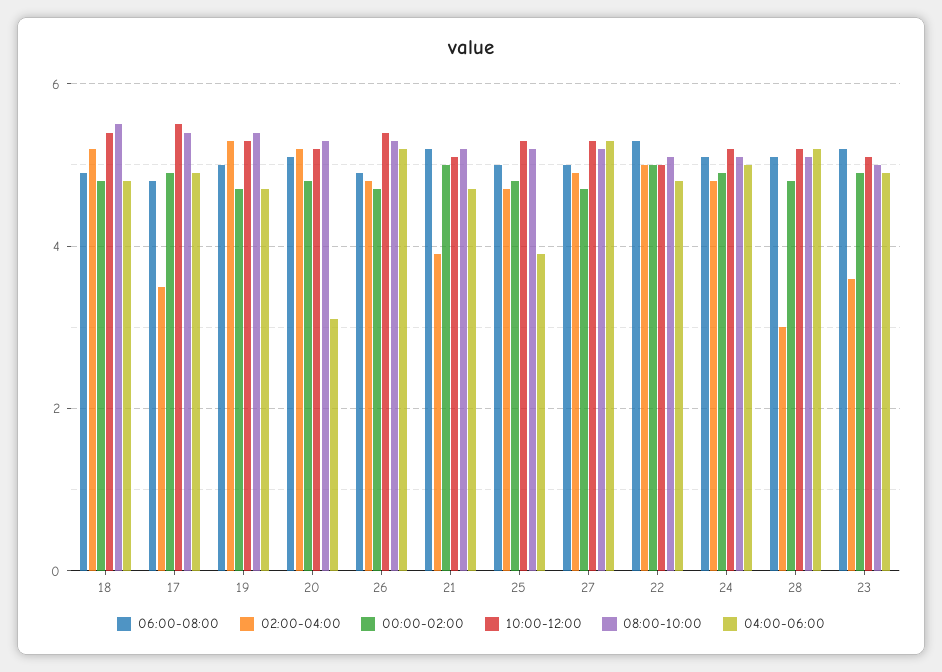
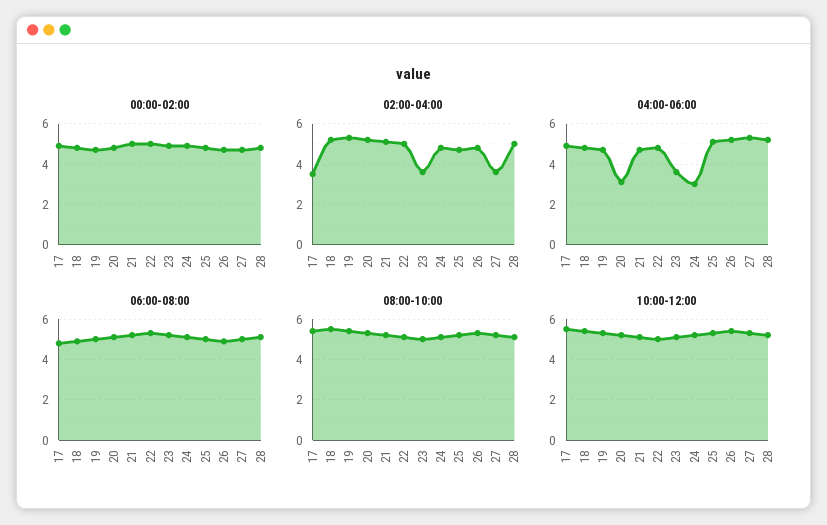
  {
    "06:00-08:00": {
      "18": 5,
      "17": 5,
      "19": 5,
      "20": 5,
      "26": 5,
      "21": 5,
      "25": 5,
      "27": 5,
      "22": 5.5,
      "24": 5,
      "28": 5,
      "23": 5
    },
    "02:00-04:00": {
      "18": 5,
      "17": 3.5,
      "19": 5.5,
      "20": 5,
      "26": 5,
-     "21": 4,
+     "21": 5,
      "25": 4.5,
-     "27": 5,
+     "27": 3.5,
      "22": 5,
      "24": 5,
-     "28": 3,
+     "28": 5,
      "23": 3.5
    },
    "00:00-02:00": {
      "18": 5,
      "17": 5,
      "19": 4.5,
      "20": 5,
      "26": 4.5,
      "21": 5,
      "25": 5,
      "27": 4.5,
      "22": 5,
      "24": 5,
      "28": 5,
      "23": 5
    },
    "10:00-12:00": {
      "18": 5.5,
      "17": 5.5,
      "19": 5.5,
      "20": 5,
      "26": 5.5,
      "21": 5,
      "25": 5.5,
      "27": 5.5,
      "22": 5,
      "24": 5,
      "28": 5,
      "23": 5
    },
    "08:00-10:00": {
      "18": 5.5,
      "17": 5.5,
      "19": 5.5,
      "20": 5.5,
      "26": 5.5,
      "21": 5,
      "25": 5,
      "27": 5,
      "22": 5,
      "24": 5,
      "28": 5,
      "23": 5
    },
    "04:00-06:00": {
      "18": 5,
      "17": 5,
      "19": 4.5,
      "20": 3,
      "26": 5,
      "21": 4.5,
-     "25": 4,
+     "25": 5,
      "27": 5.5,
      "22": 5,
-     "24": 5,
+     "24": 3,
      "28": 5,
-     "23": 5
+     "23": 3.5
    }
  }

